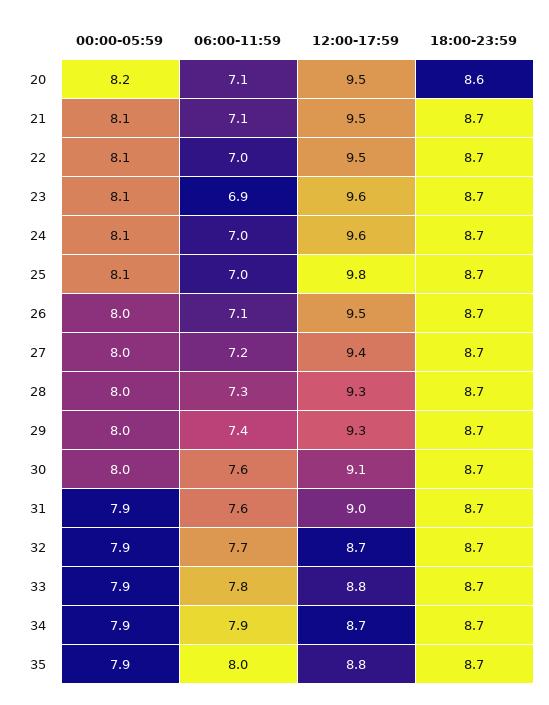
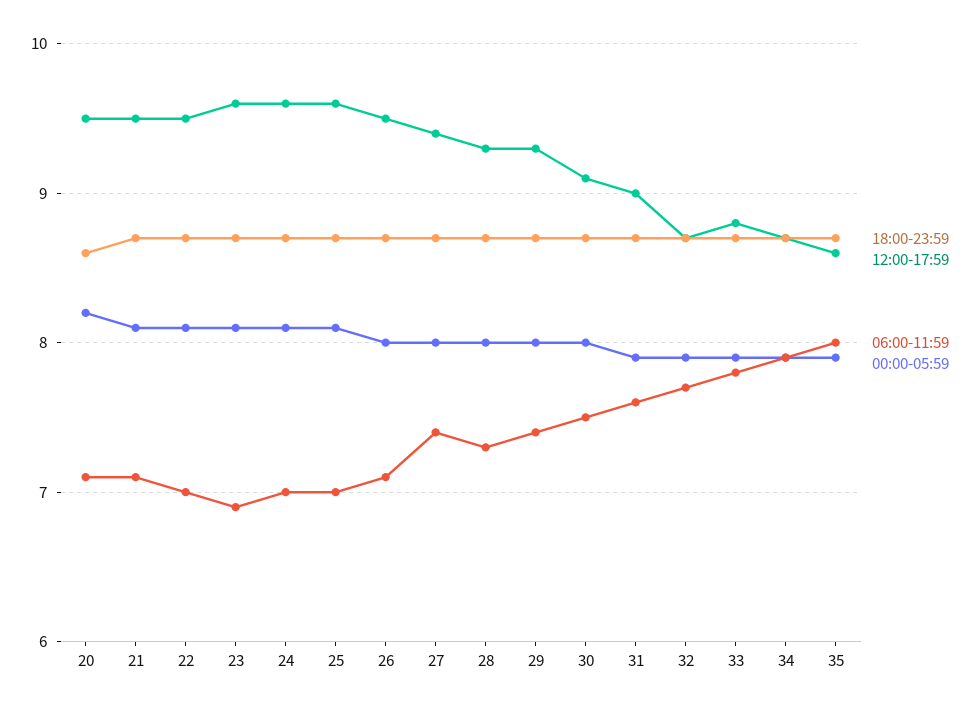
  {
    "00:00-05:59": {
      "20": 8.2,
      "21": 8.1,
      "22": 8.1,
      "23": 8.1,
      "24": 8.1,
      "25": 8.1,
      "26": 8,
      "27": 8,
      "28": 8,
      "29": 8,
      "30": 8,
      "31": 7.9,
      "32": 7.9,
      "33": 7.9,
      "34": 7.9,
      "35": 7.9
    },
    "06:00-11:59": {
      "20": 7.1,
      "21": 7.1,
      "22": 7,
      "23": 6.9,
      "24": 7,
      "25": 7,
      "26": 7.1,
-     "27": 7.2,
+     "27": 7.4,
      "28": 7.3,
      "29": 7.4,
-     "30": 7.6,
+     "30": 7.5,
      "31": 7.6,
      "32": 7.7,
      "33": 7.8,
      "34": 7.9,
      "35": 8
    },
    "12:00-17:59": {
      "20": 9.5,
      "21": 9.5,
      "22": 9.5,
      "23": 9.6,
      "24": 9.6,
-     "25": 9.8,
+     "25": 9.6,
      "26": 9.5,
      "27": 9.4,
      "28": 9.3,
      "29": 9.3,
      "30": 9.1,
      "31": 9,
      "32": 8.7,
      "33": 8.8,
      "34": 8.7,
-     "35": 8.8
+     "35": 8.6
    },
    "18:00-23:59": {
      "20": 8.6,
      "21": 8.7,
      "22": 8.7,
      "23": 8.7,
      "24": 8.7,
      "25": 8.7,
      "26": 8.7,
      "27": 8.7,
      "28": 8.7,
      "29": 8.7,
      "30": 8.7,
      "31": 8.7,
      "32": 8.7,
      "33": 8.7,
      "34": 8.7,
      "35": 8.7
    }
  }

